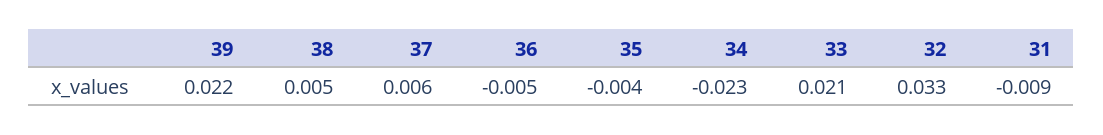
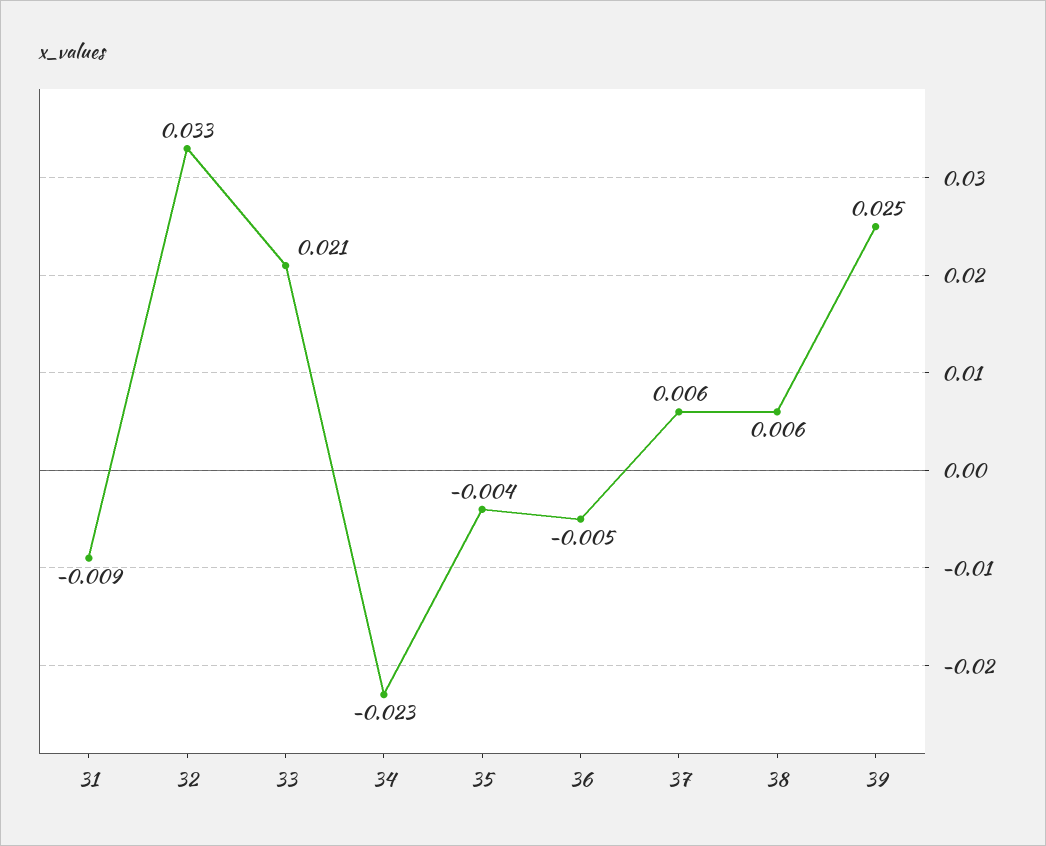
  {
-   "39": 0.022,
+   "39": 0.025,
-   "38": 0.005,
+   "38": 0.006,
    "37": 0.006,
    "36": -0.005,
    "35": -0.004,
    "34": -0.023,
    "33": 0.021,
    "32": 0.033,
    "31": -0.009
  }

